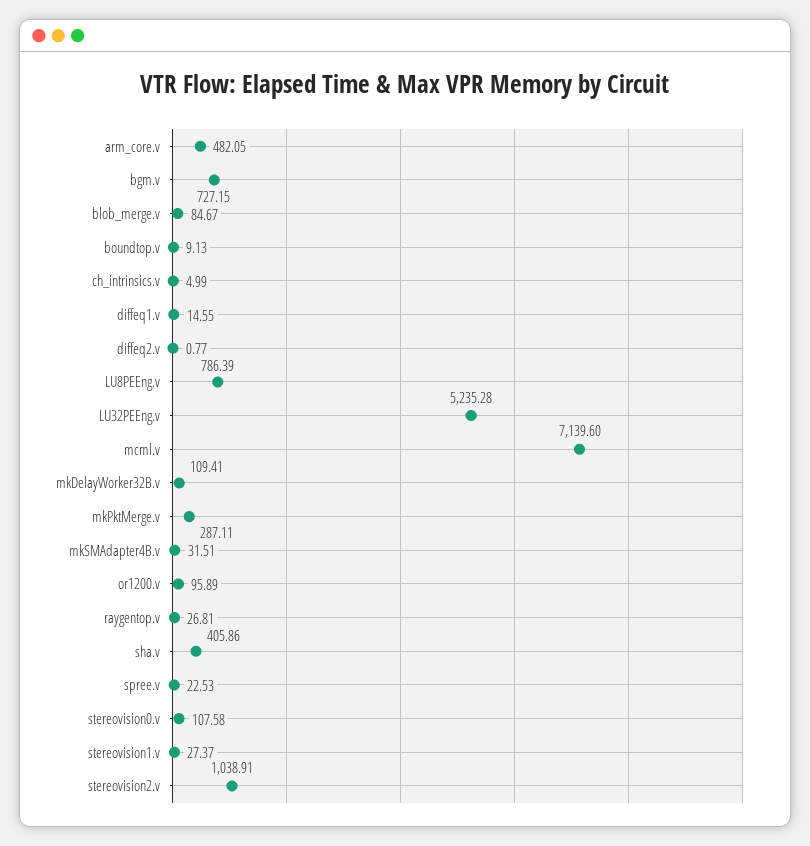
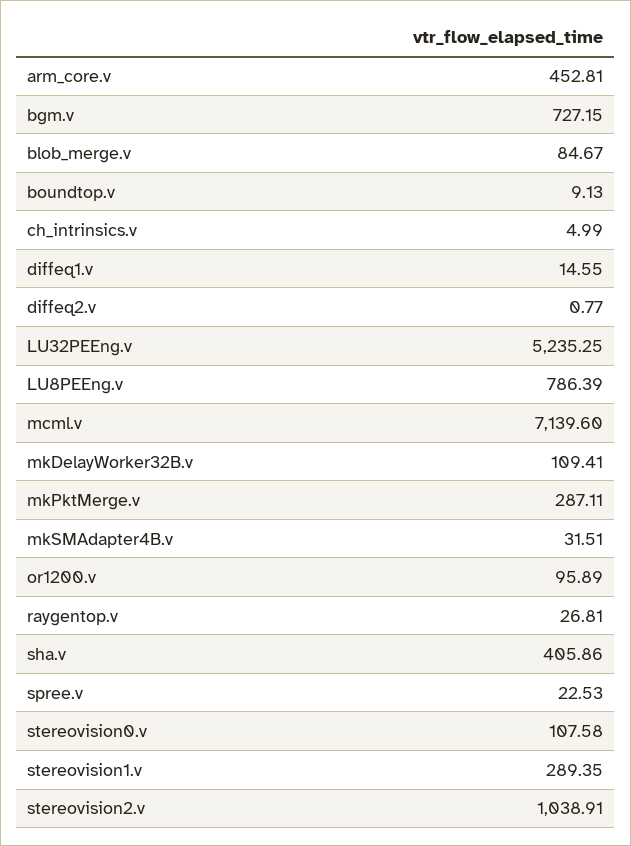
  {
-   "arm_core.v": 482.05,
+   "arm_core.v": 452.81,
    "bgm.v": 727.15,
    "blob_merge.v": 84.67,
    "boundtop.v": 9.13,
    "ch_intrinsics.v": 4.99,
    "diffeq1.v": 14.55,
    "diffeq2.v": 0.77,
    "LU8PEEng.v": 786.39,
-   "LU32PEEng.v": 5235.28,
+   "LU32PEEng.v": 5235.25,
    "mcml.v": 7139.6,
    "mkDelayWorker32B.v": 109.41,
    "mkPktMerge.v": 287.11,
    "mkSMAdapter4B.v": 31.51,
    "or1200.v": 95.89,
    "raygentop.v": 26.81,
    "sha.v": 405.86,
    "spree.v": 22.53,
    "stereovision0.v": 107.58,
-   "stereovision1.v": 27.37,
+   "stereovision1.v": 289.35,
    "stereovision2.v": 1038.91
  }

